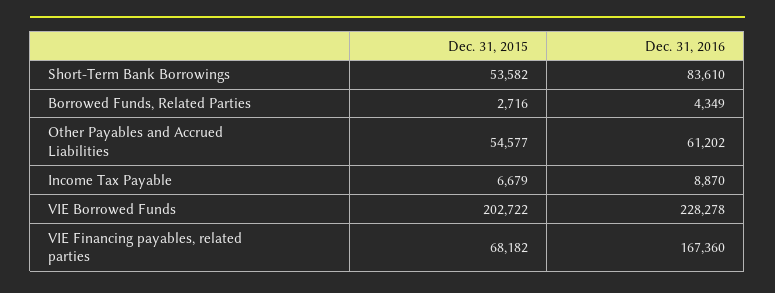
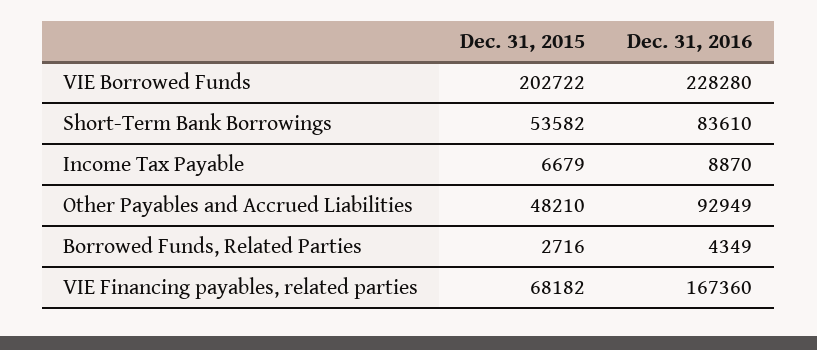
  {
    "Dec. 31, 2015": {
      "Short-Term Bank Borrowings": 53582,
      "Borrowed Funds, Related Parties": 2716,
-     "Other Payables and Accrued Liabilities": 54577,
+     "Other Payables and Accrued Liabilities": 48210,
      "Income Tax Payable": 6679,
      "VIE Borrowed Funds": 202722,
      "VIE Financing payables, related parties": 68182
    },
    "Dec. 31, 2016": {
      "Short-Term Bank Borrowings": 83610,
      "Borrowed Funds, Related Parties": 4349,
-     "Other Payables and Accrued Liabilities": 61202,
+     "Other Payables and Accrued Liabilities": 92949,
      "Income Tax Payable": 8870,
-     "VIE Borrowed Funds": 228278,
+     "VIE Borrowed Funds": 228280,
      "VIE Financing payables, related parties": 167360
    }
  }

